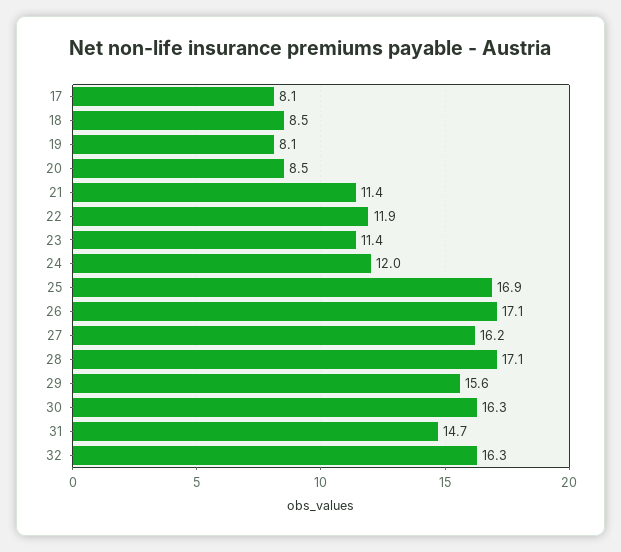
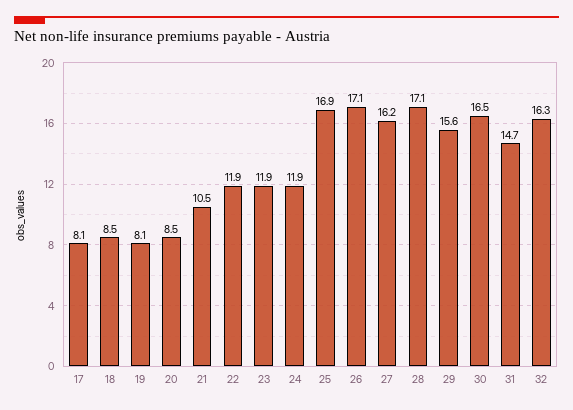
  {
    "17": 8.1,
    "18": 8.5,
    "19": 8.1,
    "20": 8.5,
-   "21": 11.4,
+   "21": 10.5,
    "22": 11.9,
-   "23": 11.4,
+   "23": 11.9,
-   "24": 12,
+   "24": 11.9,
    "25": 16.9,
    "26": 17.1,
    "27": 16.2,
    "28": 17.1,
    "29": 15.6,
-   "30": 16.3,
+   "30": 16.5,
    "31": 14.7,
    "32": 16.3
  }

